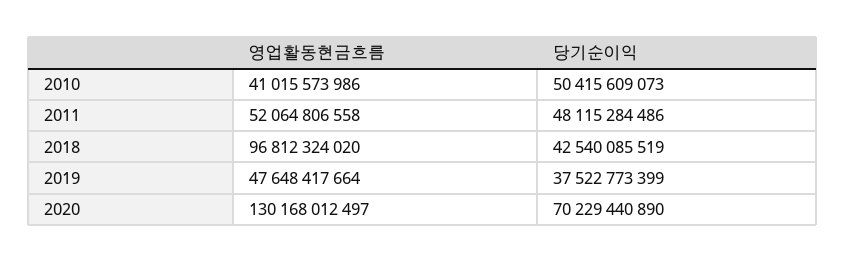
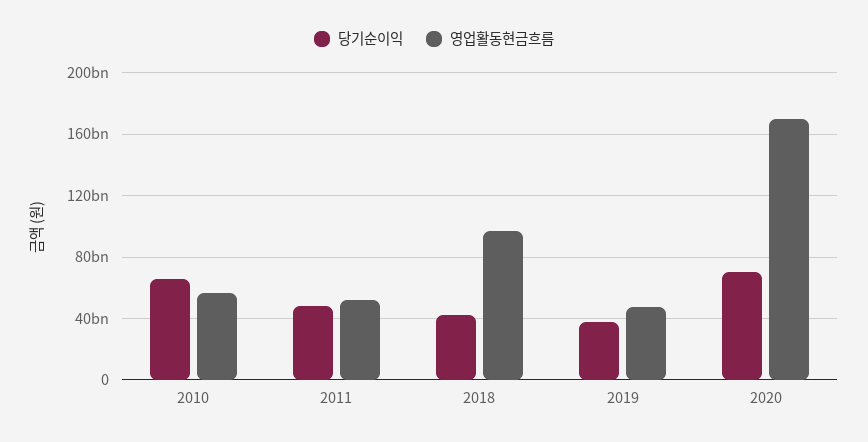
  {
    "영업활동현금흐름": {
-     "2010": 41015573986,
+     "2010": 55000000000,
      "2011": 52064806558,
      "2018": 96812324020,
      "2019": 47648417664,
-     "2020": 130168012497
+     "2020": 170000000000
    },
    "당기순이익": {
-     "2010": 50415609073,
+     "2010": 65000000000,
      "2011": 48115284486,
      "2018": 42540085519,
      "2019": 37522773399,
      "2020": 70229440890
    }
  }

